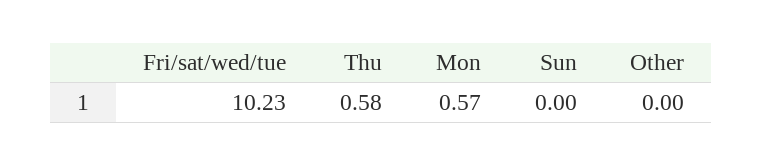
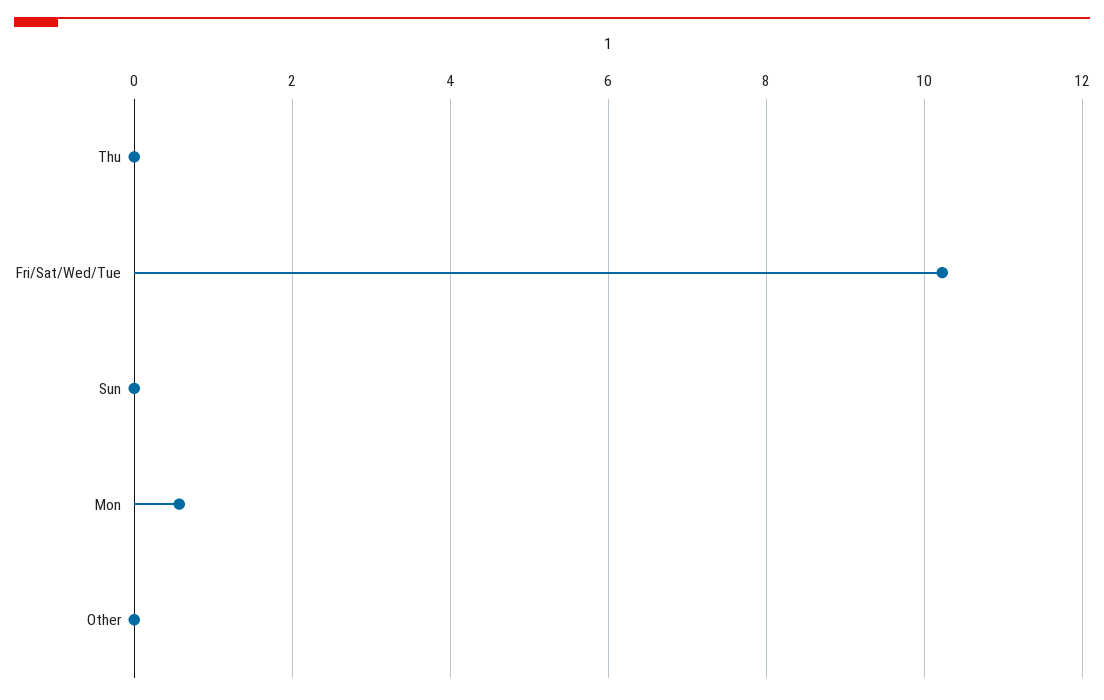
  {
    "Fri/sat/wed/tue": 10.23,
-   "Thu": 0.58,
+   "Thu": 0,
    "Mon": 0.57,
    "Sun": 0,
    "Other": 0
  }

